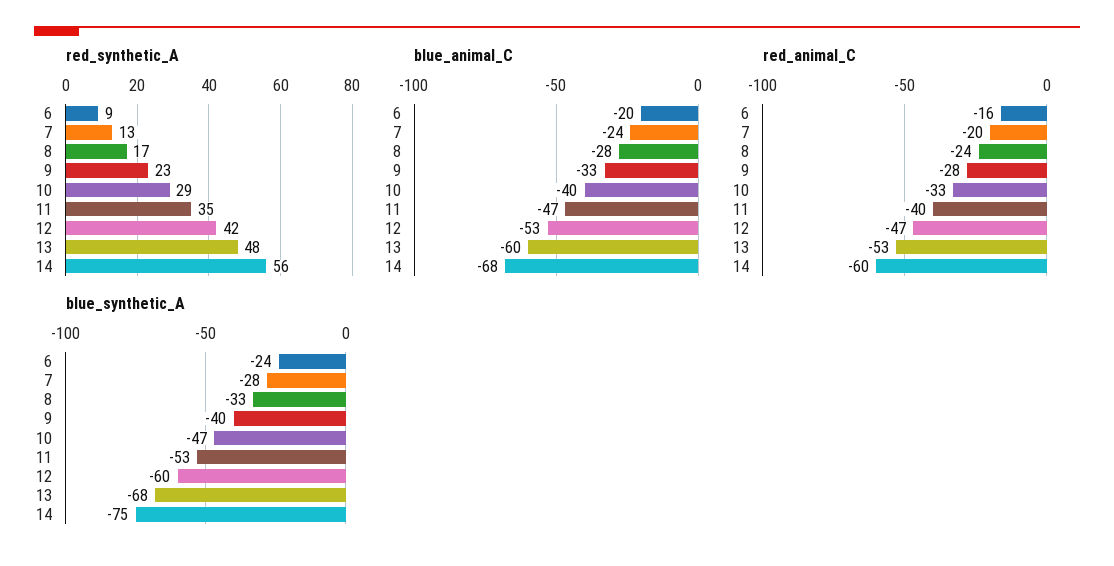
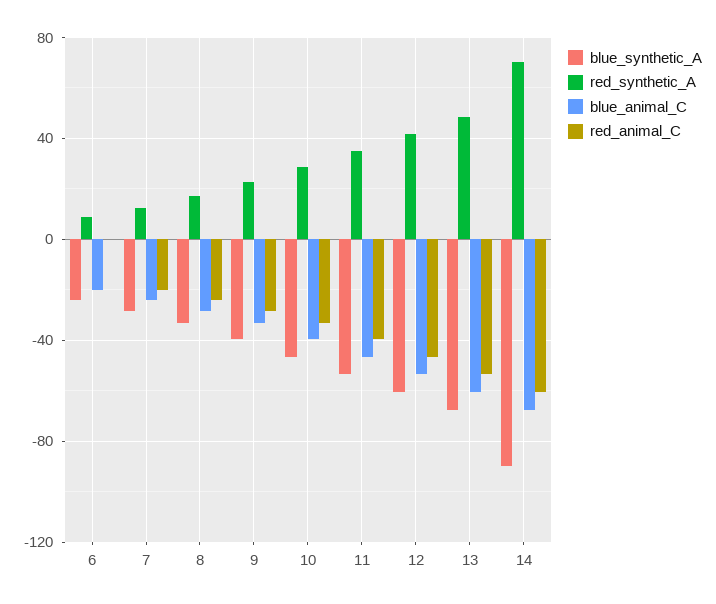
  {
    "red_synthetic_A": {
      "6": 9,
      "7": 13,
      "8": 17,
      "9": 23,
      "10": 29,
      "11": 35,
      "12": 42,
      "13": 48,
-     "14": 56
+     "14": 70
    },
    "blue_animal_C": {
      "6": -20,
      "7": -24,
      "8": -28,
      "9": -33,
      "10": -40,
      "11": -47,
      "12": -53,
      "13": -60,
      "14": -68
    },
    "red_animal_C": {
-     "6": -16,
+     "6": 0,
      "7": -20,
      "8": -24,
      "9": -28,
      "10": -33,
      "11": -40,
      "12": -47,
      "13": -53,
      "14": -60
    },
    "blue_synthetic_A": {
      "6": -24,
      "7": -28,
      "8": -33,
      "9": -40,
      "10": -47,
      "11": -53,
      "12": -60,
      "13": -68,
-     "14": -75
+     "14": -90
    }
  }

